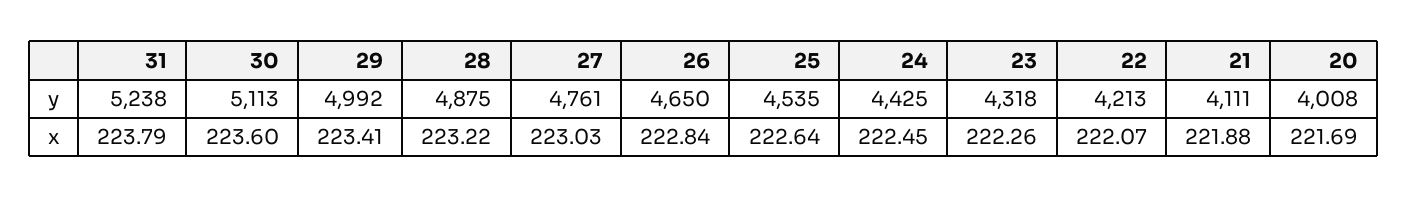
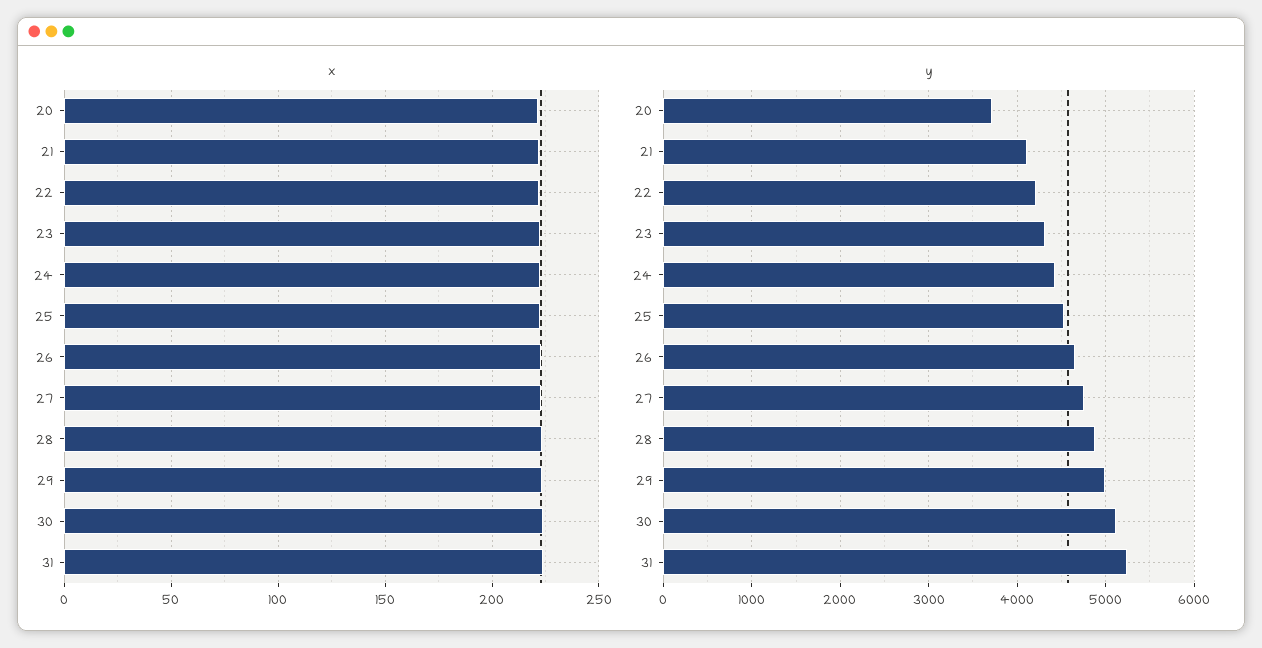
  {
    "y": {
      "31": 5238,
      "30": 5113,
      "29": 4992,
      "28": 4875,
      "27": 4761,
      "26": 4650,
      "25": 4535,
      "24": 4425,
      "23": 4318,
      "22": 4213,
      "21": 4111,
-     "20": 4008
+     "20": 3700
    },
    "x": {
      "31": 223.79,
      "30": 223.6,
      "29": 223.41,
      "28": 223.22,
      "27": 223.03,
      "26": 222.84,
      "25": 222.64,
      "24": 222.45,
      "23": 222.26,
      "22": 222.07,
      "21": 221.88,
      "20": 221.69
    }
  }

